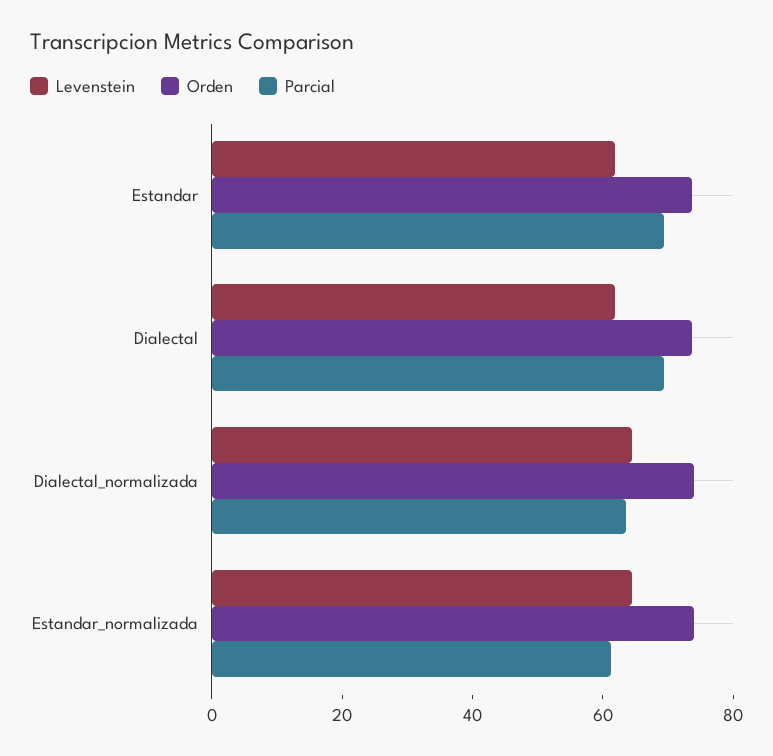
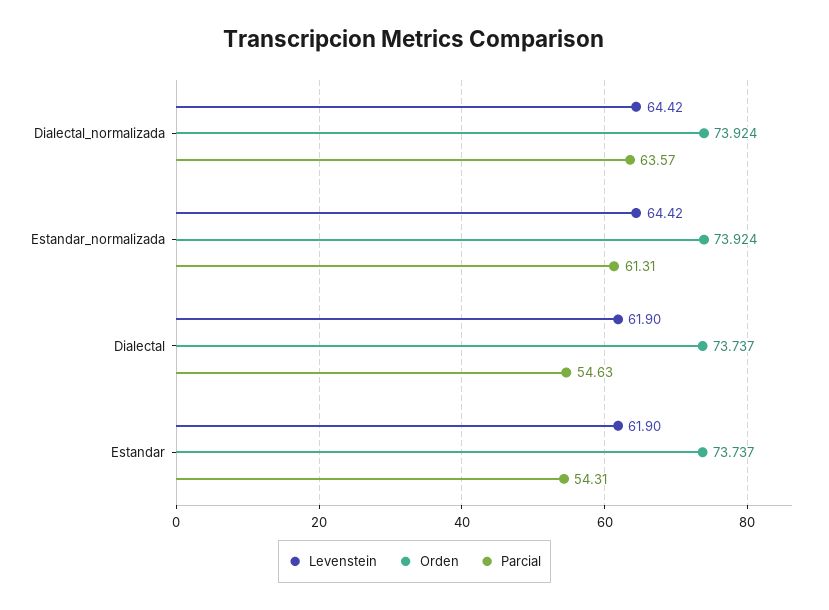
  {
    "Levenstein": {
      "Estandar": 61.9,
      "Dialectal": 61.9,
      "Dialectal_normalizada": 64.42,
      "Estandar_normalizada": 64.42
    },
    "Orden": {
      "Estandar": 73.737,
      "Dialectal": 73.737,
      "Dialectal_normalizada": 73.924,
      "Estandar_normalizada": 73.924
    },
    "Parcial": {
-     "Estandar": 70,
+     "Estandar": 54.31,
-     "Dialectal": 70,
+     "Dialectal": 54.63,
      "Dialectal_normalizada": 63.57,
      "Estandar_normalizada": 61.31
    }
  }

